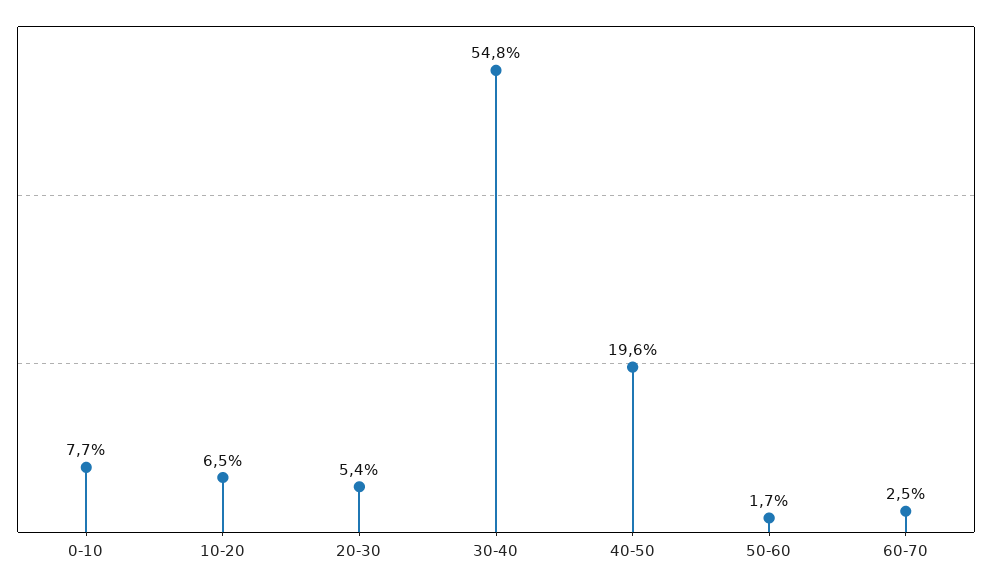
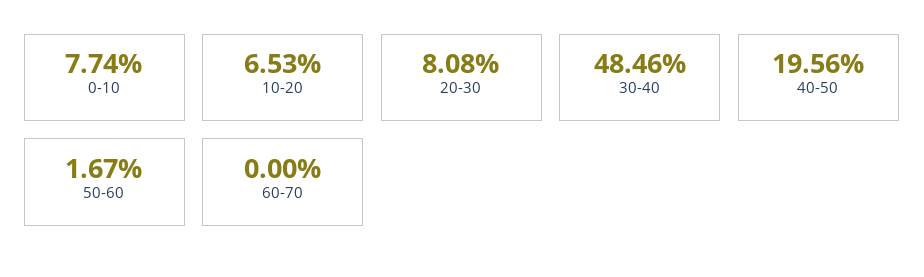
  {
    "0-10": 7.74,
    "10-20": 6.53,
-   "20-30": 5.4,
+   "20-30": 8.08,
-   "30-40": 54.8,
+   "30-40": 48.46,
    "40-50": 19.56,
    "50-60": 1.67,
-   "60-70": 2.5
+   "60-70": 0
  }

